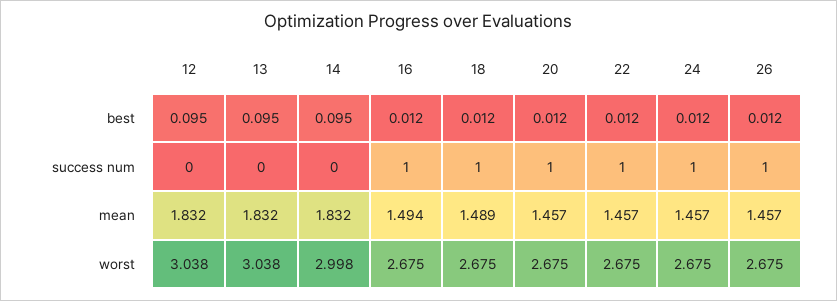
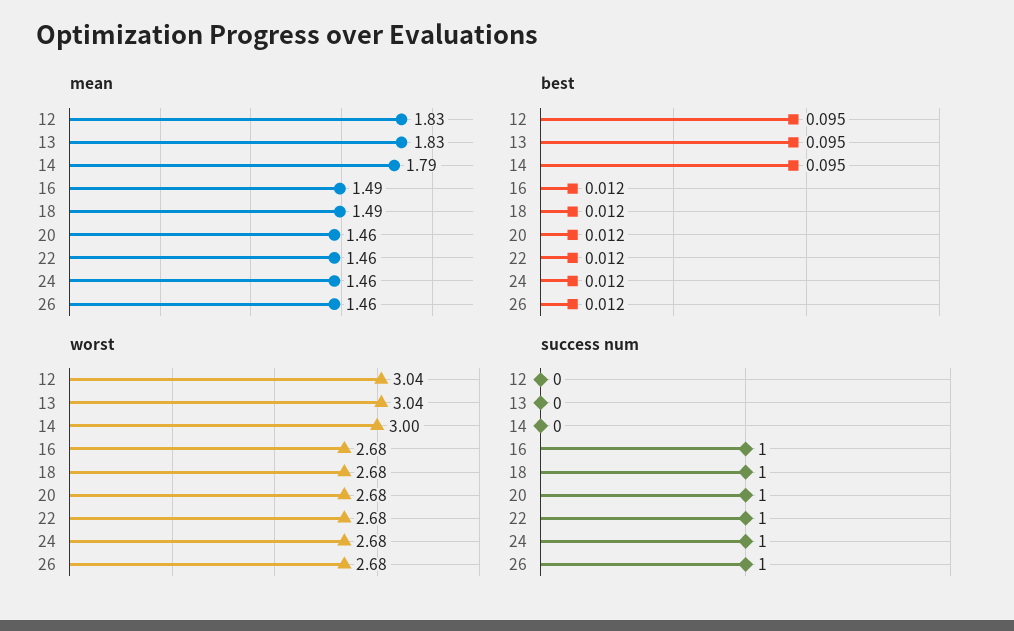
  {
    "best": {
      "12": 0.095,
      "13": 0.095,
      "14": 0.095,
      "16": 0.012,
      "18": 0.012,
      "20": 0.012,
      "22": 0.012,
      "24": 0.012,
      "26": 0.012
    },
    "success num": {
      "12": 0,
      "13": 0,
      "14": 0,
      "16": 1,
      "18": 1,
      "20": 1,
      "22": 1,
      "24": 1,
      "26": 1
    },
    "mean": {
      "12": 1.832,
      "13": 1.832,
-     "14": 1.832,
+     "14": 1.79,
      "16": 1.494,
      "18": 1.489,
      "20": 1.457,
      "22": 1.457,
      "24": 1.457,
      "26": 1.457
    },
    "worst": {
      "12": 3.038,
      "13": 3.038,
      "14": 2.998,
      "16": 2.675,
      "18": 2.675,
      "20": 2.675,
      "22": 2.675,
      "24": 2.675,
      "26": 2.675
    }
  }

